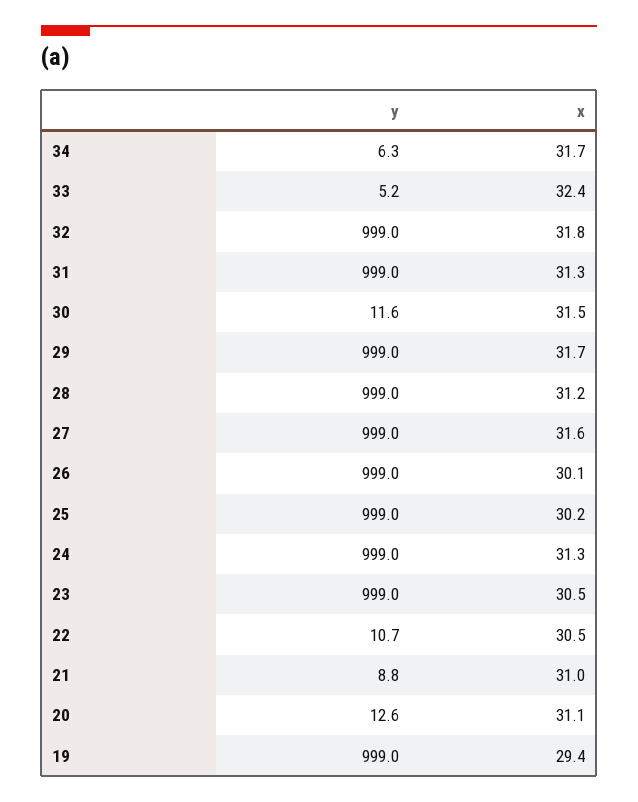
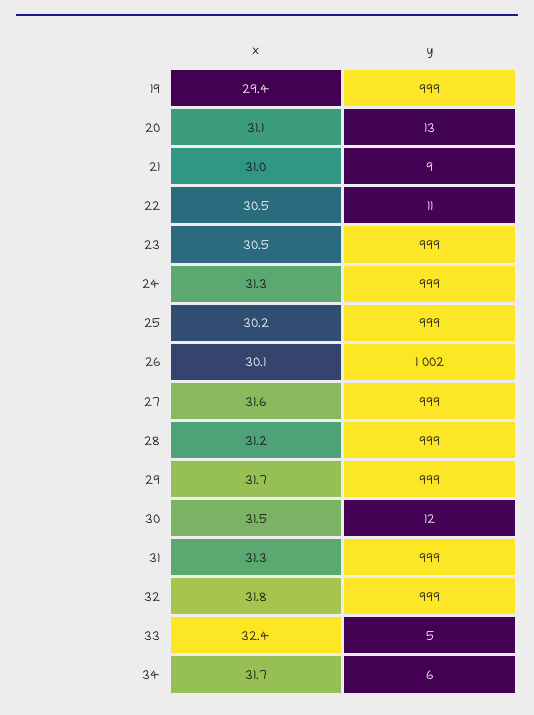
  {
    "y": {
      "34": 6.3,
      "33": 5.2,
      "32": 999,
      "31": 999,
      "30": 11.6,
      "29": 999,
      "28": 999,
      "27": 999,
-     "26": 999,
+     "26": 1002,
      "25": 999,
      "24": 999,
      "23": 999,
      "22": 10.7,
      "21": 8.8,
      "20": 12.6,
      "19": 999
    },
    "x": {
      "34": 31.7,
      "33": 32.4,
      "32": 31.8,
      "31": 31.3,
      "30": 31.5,
      "29": 31.7,
      "28": 31.2,
      "27": 31.6,
      "26": 30.1,
      "25": 30.2,
      "24": 31.3,
      "23": 30.5,
      "22": 30.5,
      "21": 31,
      "20": 31.1,
      "19": 29.4
    }
  }

